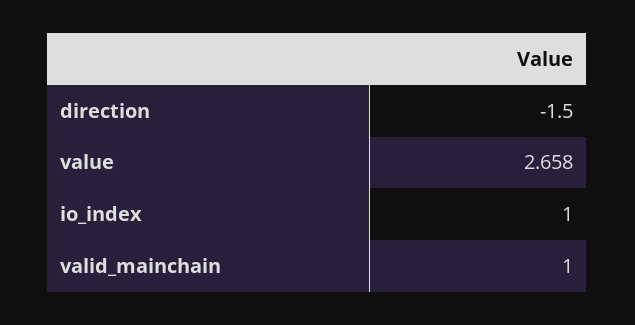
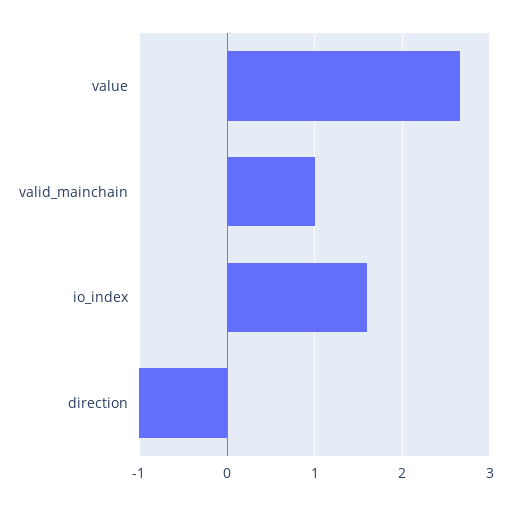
  {
-   "direction": -1.5,
+   "direction": -1,
    "value": 2.658,
-   "io_index": 1,
+   "io_index": 1.6,
    "valid_mainchain": 1
  }

